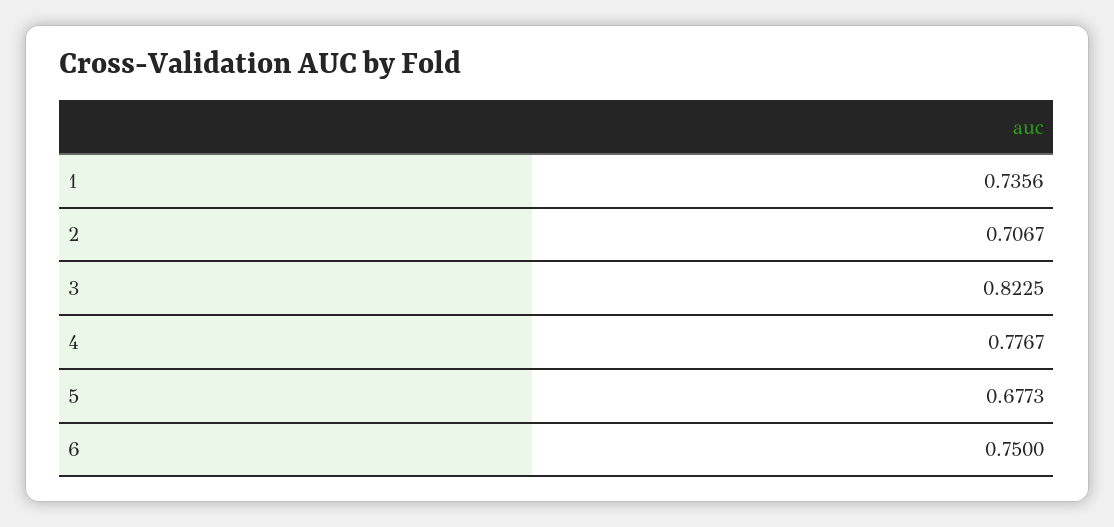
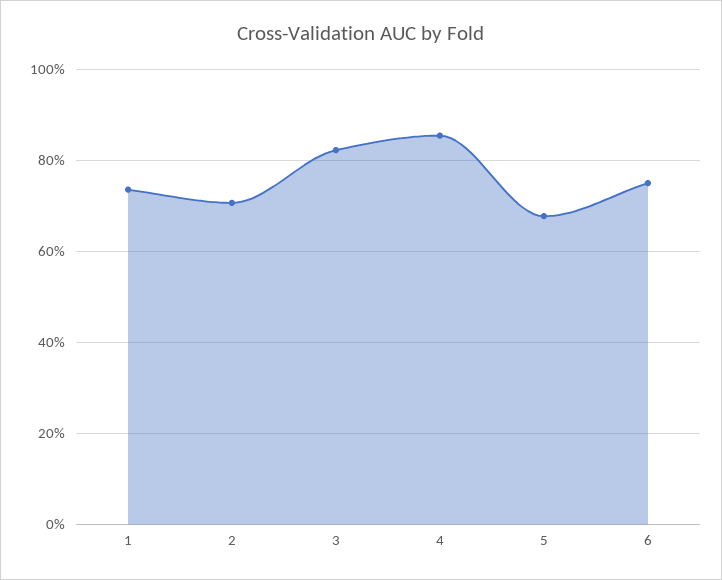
  {
    "1": 0.7356,
    "2": 0.7067,
    "3": 0.8225,
-   "4": 0.7767,
+   "4": 0.86,
    "5": 0.6773,
    "6": 0.75
  }

